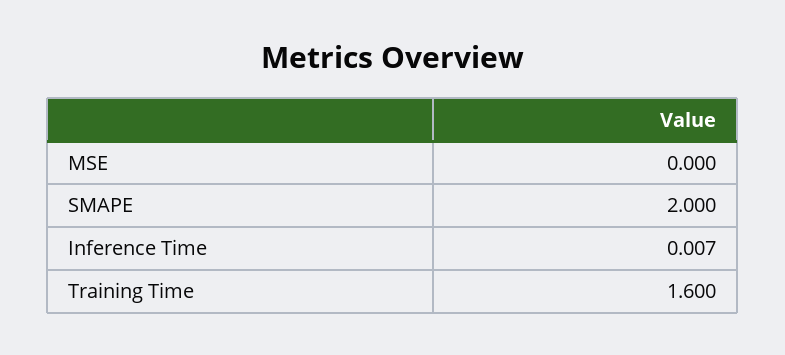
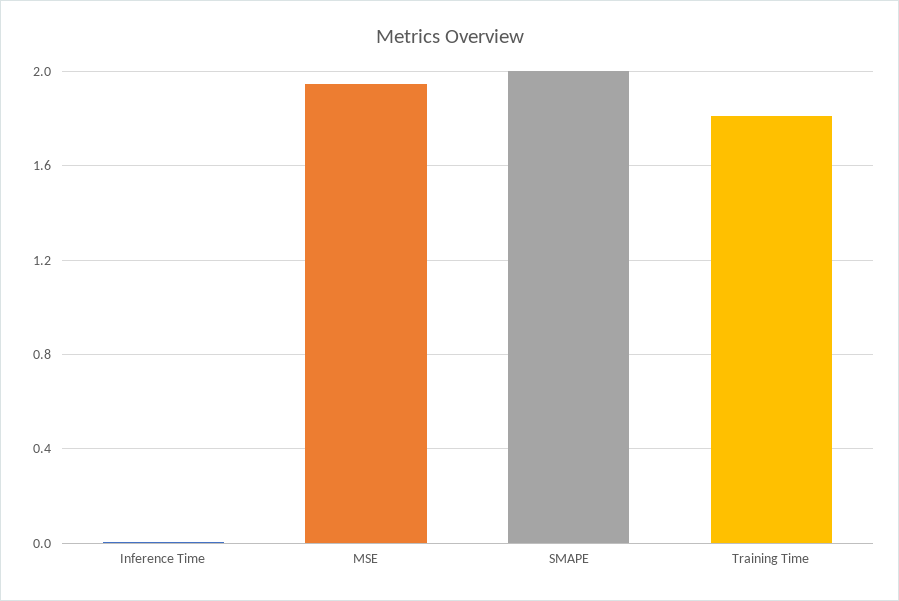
  {
-   "MSE": 0,
+   "MSE": 1.95,
    "SMAPE": 2,
    "Inference Time": 0.007,
-   "Training Time": 1.6
+   "Training Time": 1.8
  }

